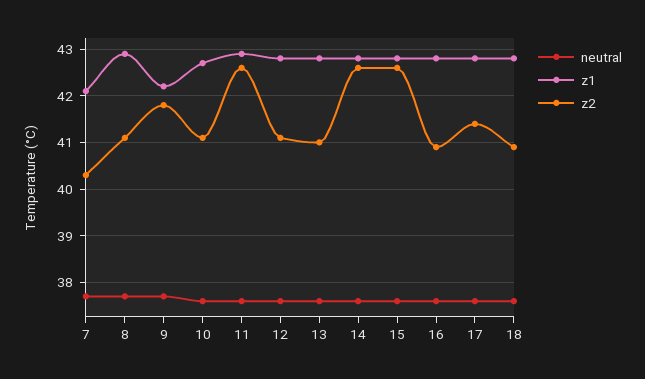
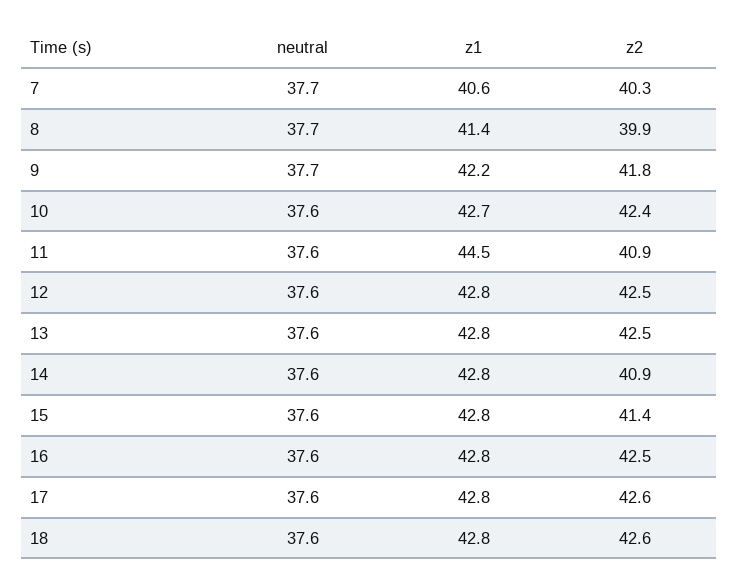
  {
    "neutral": {
      "7": 37.7,
      "8": 37.7,
      "9": 37.7,
      "10": 37.6,
      "11": 37.6,
      "12": 37.6,
      "13": 37.6,
      "14": 37.6,
      "15": 37.6,
      "16": 37.6,
      "17": 37.6,
      "18": 37.6
    },
    "z1": {
-     "7": 42,
+     "7": 40.6,
-     "8": 43,
+     "8": 41.4,
      "9": 42.2,
      "10": 42.7,
-     "11": 43,
+     "11": 44.5,
      "12": 42.8,
      "13": 42.8,
      "14": 42.8,
      "15": 42.8,
      "16": 42.8,
      "17": 42.8,
      "18": 42.8
    },
    "z2": {
      "7": 40.3,
-     "8": 41,
+     "8": 39.9,
      "9": 41.8,
-     "10": 41,
+     "10": 42.4,
-     "11": 42.5,
+     "11": 40.9,
-     "12": 41,
+     "12": 42.5,
-     "13": 41,
+     "13": 42.5,
-     "14": 42.5,
+     "14": 40.9,
-     "15": 42.5,
+     "15": 41.4,
-     "16": 41,
+     "16": 42.5,
-     "17": 41.5,
+     "17": 42.6,
-     "18": 41
+     "18": 42.6
    }
  }

